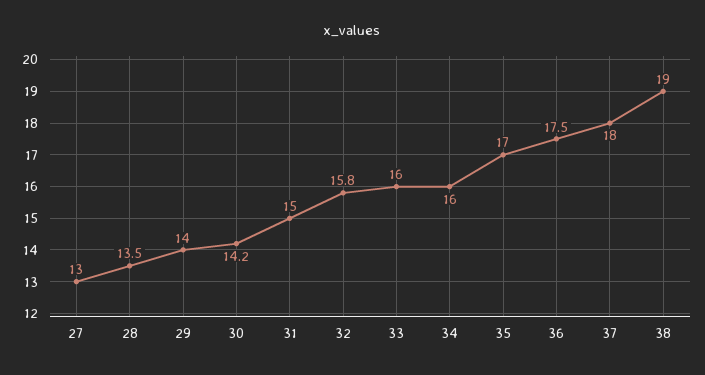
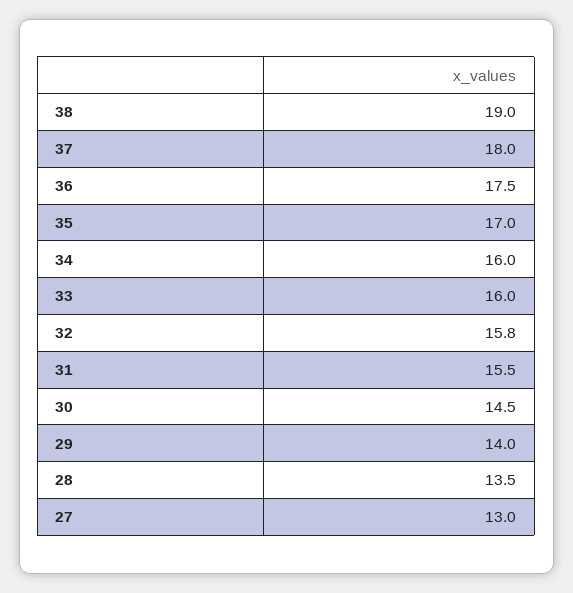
  {
    "27": 13,
    "28": 13.5,
    "29": 14,
-   "30": 14.2,
+   "30": 14.5,
-   "31": 15,
+   "31": 15.5,
    "32": 15.8,
    "33": 16,
    "34": 16,
    "35": 17,
    "36": 17.5,
    "37": 18,
    "38": 19
  }

